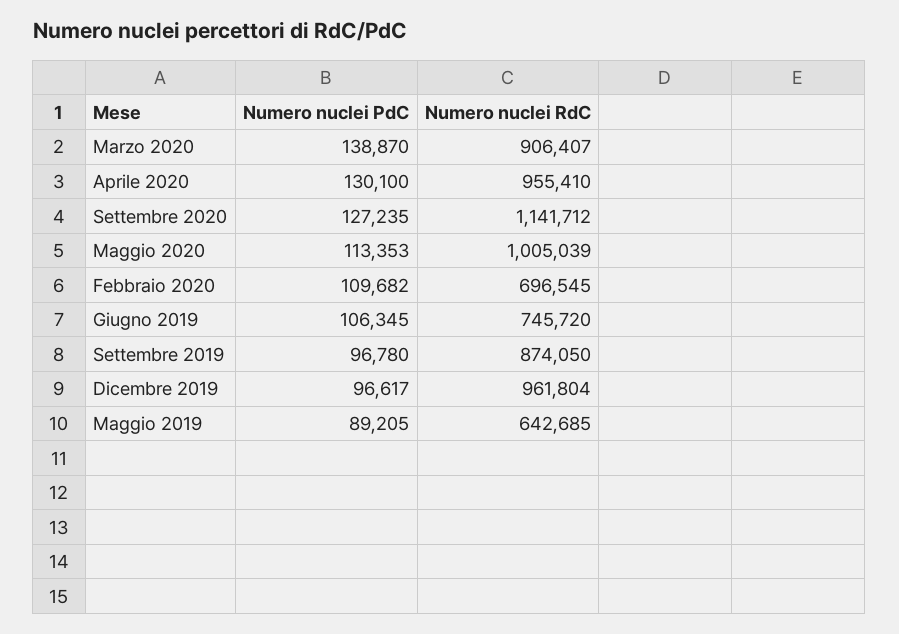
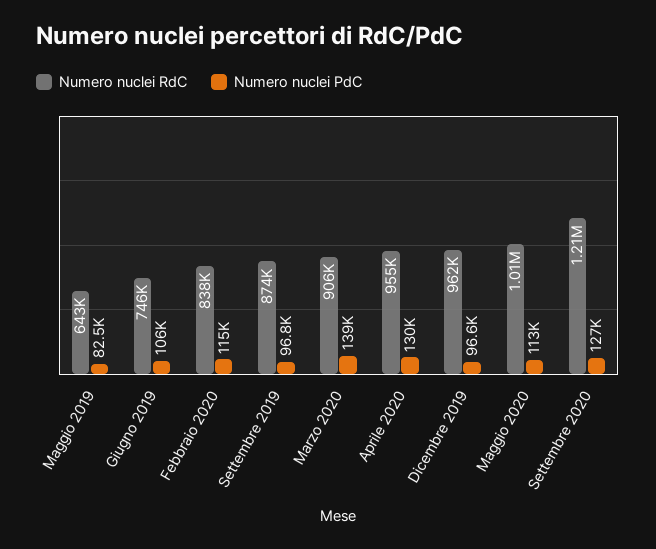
  {
    "Numero nuclei PdC": {
      "Marzo 2020": 138870,
      "Aprile 2020": 130100,
      "Settembre 2020": 127235,
      "Maggio 2020": 113353,
-     "Febbraio 2020": 109682,
+     "Febbraio 2020": 115000,
      "Giugno 2019": 106345,
      "Settembre 2019": 96780,
      "Dicembre 2019": 96617,
-     "Maggio 2019": 89205
+     "Maggio 2019": 82500
    },
    "Numero nuclei RdC": {
      "Marzo 2020": 906407,
      "Aprile 2020": 955410,
-     "Settembre 2020": 1141712,
+     "Settembre 2020": 1210000,
      "Maggio 2020": 1005039,
-     "Febbraio 2020": 696545,
+     "Febbraio 2020": 838000,
      "Giugno 2019": 745720,
      "Settembre 2019": 874050,
      "Dicembre 2019": 961804,
      "Maggio 2019": 642685
    }
  }

